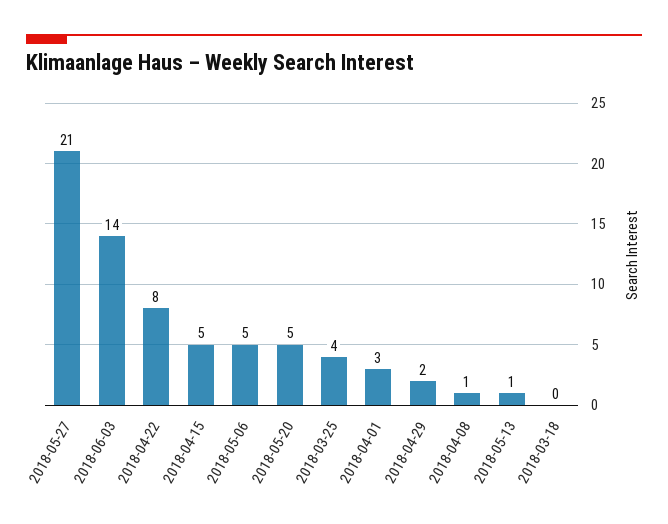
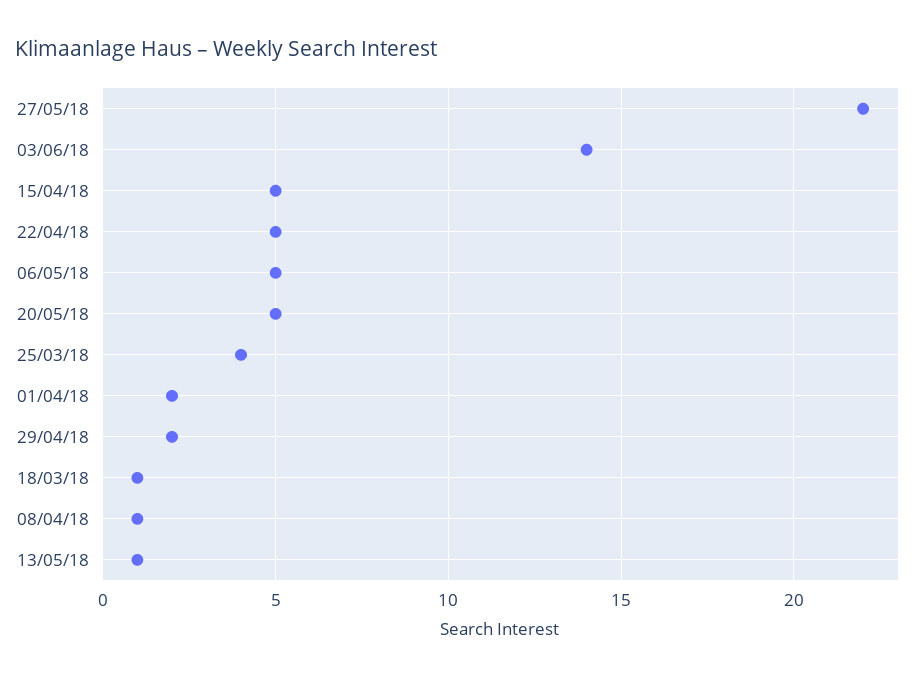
  {
-   "2018-05-27": 21,
+   "2018-05-27": 22,
    "2018-06-03": 14,
-   "2018-04-22": 8,
+   "2018-04-22": 5,
    "2018-04-15": 5,
    "2018-05-06": 5,
    "2018-05-20": 5,
    "2018-03-25": 4,
-   "2018-04-01": 3,
+   "2018-04-01": 2,
    "2018-04-29": 2,
    "2018-04-08": 1,
    "2018-05-13": 1,
-   "2018-03-18": 0
+   "2018-03-18": 1
  }

